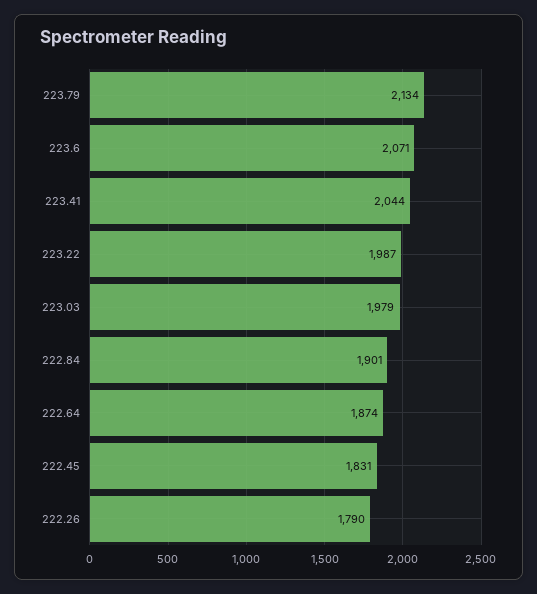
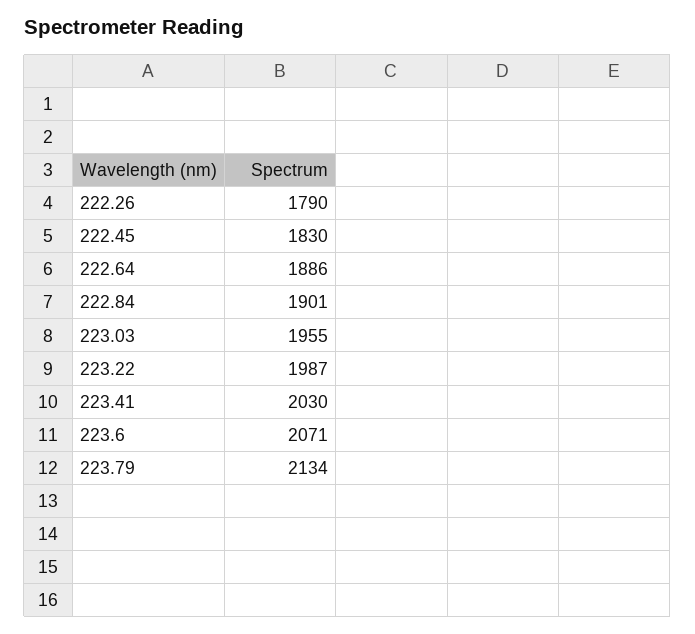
  {
    "223.79": 2134,
    "223.6": 2071,
-   "223.41": 2044,
+   "223.41": 2030,
    "223.22": 1987,
-   "223.03": 1979,
+   "223.03": 1955,
    "222.84": 1901,
-   "222.64": 1874,
+   "222.64": 1886,
-   "222.45": 1831,
+   "222.45": 1830,
    "222.26": 1790
  }

